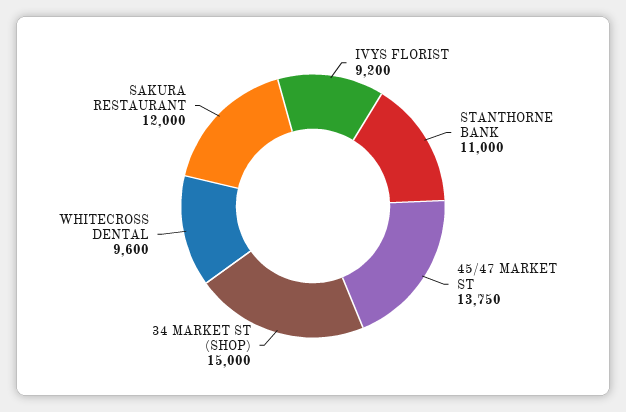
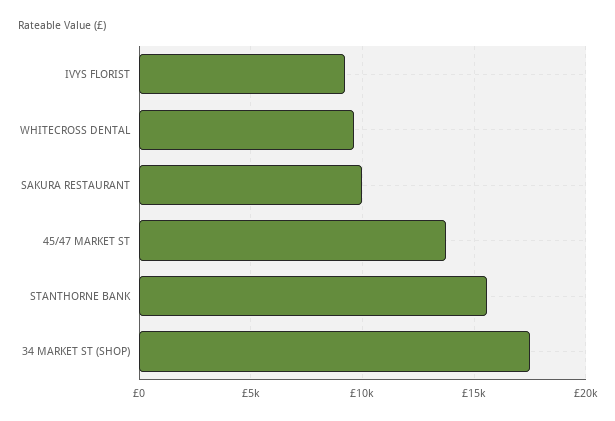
  {
    "IVYS FLORIST": 9200,
-   "STANTHORNE BANK": 11000,
+   "STANTHORNE BANK": 15500,
    "45/47 MARKET ST": 13750,
-   "34 MARKET ST (SHOP)": 15000,
+   "34 MARKET ST (SHOP)": 17500,
    "WHITECROSS DENTAL": 9600,
-   "SAKURA RESTAURANT": 12000
+   "SAKURA RESTAURANT": 10000
  }

